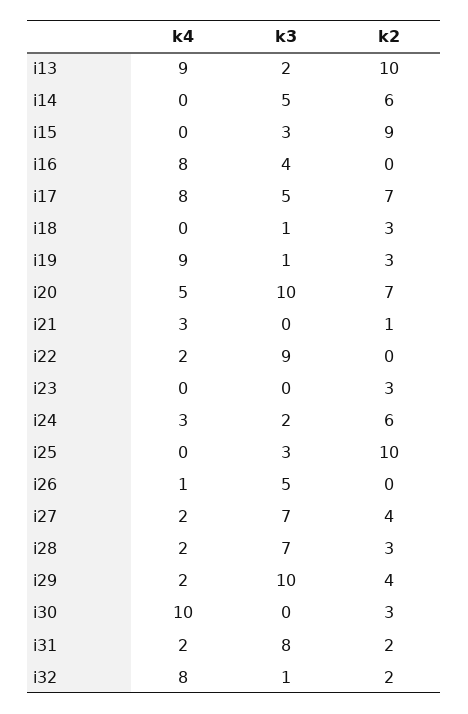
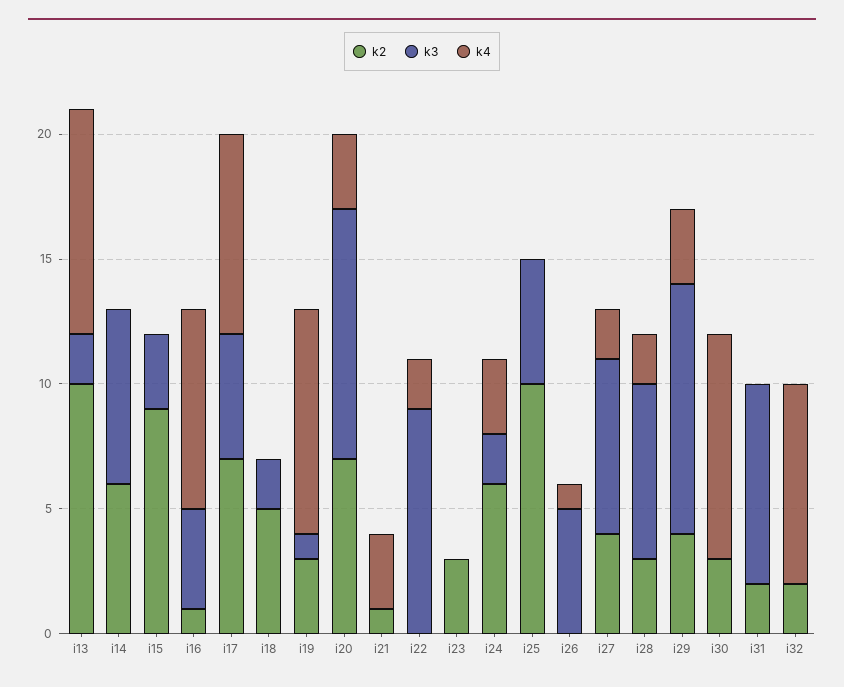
  {
    "k4": {
      "i13": 9,
      "i14": 0,
      "i15": 0,
      "i16": 8,
      "i17": 8,
      "i18": 0,
      "i19": 9,
-     "i20": 5,
+     "i20": 3,
      "i21": 3,
      "i22": 2,
      "i23": 0,
      "i24": 3,
      "i25": 0,
      "i26": 1,
      "i27": 2,
      "i28": 2,
-     "i29": 2,
+     "i29": 3,
-     "i30": 10,
+     "i30": 9,
-     "i31": 2,
+     "i31": 0,
      "i32": 8
    },
    "k3": {
      "i13": 2,
-     "i14": 5,
+     "i14": 7,
      "i15": 3,
      "i16": 4,
      "i17": 5,
-     "i18": 1,
+     "i18": 2,
      "i19": 1,
      "i20": 10,
      "i21": 0,
      "i22": 9,
      "i23": 0,
      "i24": 2,
-     "i25": 3,
+     "i25": 5,
      "i26": 5,
      "i27": 7,
      "i28": 7,
      "i29": 10,
      "i30": 0,
      "i31": 8,
-     "i32": 1
+     "i32": 0
    },
    "k2": {
      "i13": 10,
      "i14": 6,
      "i15": 9,
-     "i16": 0,
+     "i16": 1,
      "i17": 7,
-     "i18": 3,
+     "i18": 5,
      "i19": 3,
      "i20": 7,
      "i21": 1,
      "i22": 0,
      "i23": 3,
      "i24": 6,
      "i25": 10,
      "i26": 0,
      "i27": 4,
      "i28": 3,
      "i29": 4,
      "i30": 3,
      "i31": 2,
      "i32": 2
    }
  }

